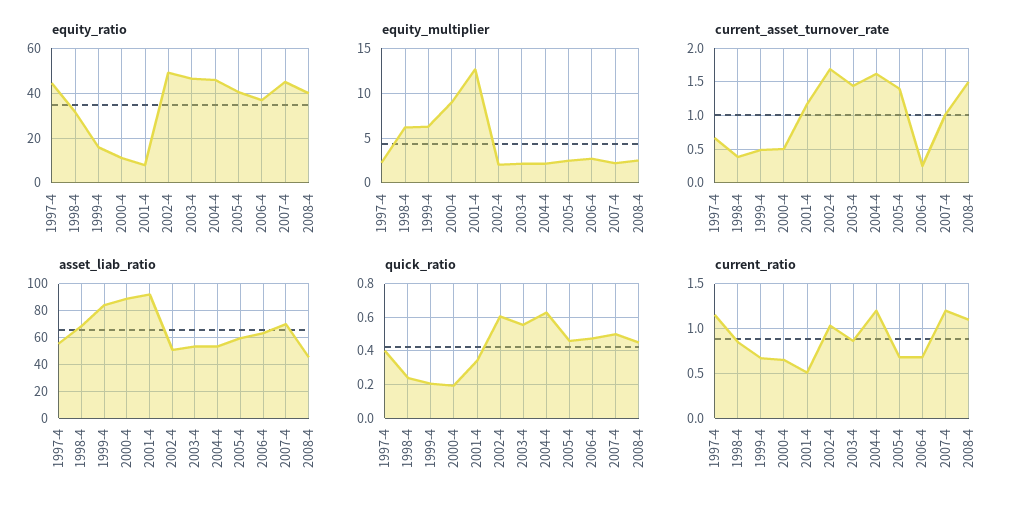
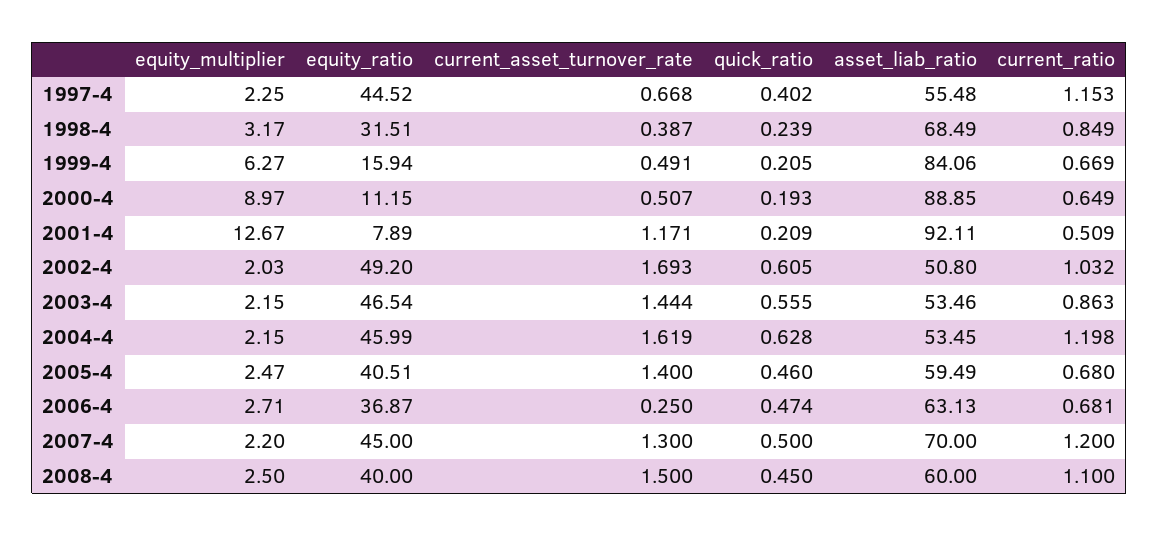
  {
    "equity_ratio": {
      "1997-4": 44.52,
      "1998-4": 31.51,
      "1999-4": 15.94,
      "2000-4": 11.15,
      "2001-4": 7.89,
      "2002-4": 49.2,
      "2003-4": 46.54,
      "2004-4": 45.99,
      "2005-4": 40.51,
      "2006-4": 36.87,
      "2007-4": 45,
      "2008-4": 40
    },
    "equity_multiplier": {
      "1997-4": 2.25,
-     "1998-4": 6,
+     "1998-4": 3.17,
      "1999-4": 6.27,
      "2000-4": 8.97,
      "2001-4": 12.67,
      "2002-4": 2.03,
      "2003-4": 2.15,
      "2004-4": 2.15,
      "2005-4": 2.47,
      "2006-4": 2.71,
      "2007-4": 2.2,
      "2008-4": 2.5
    },
    "current_asset_turnover_rate": {
      "1997-4": 0.668,
      "1998-4": 0.387,
      "1999-4": 0.491,
      "2000-4": 0.507,
      "2001-4": 1.171,
      "2002-4": 1.693,
      "2003-4": 1.444,
      "2004-4": 1.619,
      "2005-4": 1.4,
      "2006-4": 0.25,
-     "2007-4": 1,
+     "2007-4": 1.3,
      "2008-4": 1.5
    },
    "asset_liab_ratio": {
      "1997-4": 55.48,
      "1998-4": 68.49,
      "1999-4": 84.06,
      "2000-4": 88.85,
      "2001-4": 92.11,
      "2002-4": 50.8,
      "2003-4": 53.46,
      "2004-4": 53.45,
      "2005-4": 59.49,
      "2006-4": 63.13,
      "2007-4": 70,
-     "2008-4": 45
+     "2008-4": 60
    },
    "quick_ratio": {
      "1997-4": 0.402,
      "1998-4": 0.239,
      "1999-4": 0.205,
      "2000-4": 0.193,
-     "2001-4": 0.35,
+     "2001-4": 0.209,
      "2002-4": 0.605,
      "2003-4": 0.555,
      "2004-4": 0.628,
      "2005-4": 0.46,
      "2006-4": 0.474,
      "2007-4": 0.5,
      "2008-4": 0.45
    },
    "current_ratio": {
      "1997-4": 1.153,
      "1998-4": 0.849,
      "1999-4": 0.669,
      "2000-4": 0.649,
      "2001-4": 0.509,
      "2002-4": 1.032,
      "2003-4": 0.863,
      "2004-4": 1.198,
      "2005-4": 0.68,
      "2006-4": 0.681,
      "2007-4": 1.2,
      "2008-4": 1.1
    }
  }

